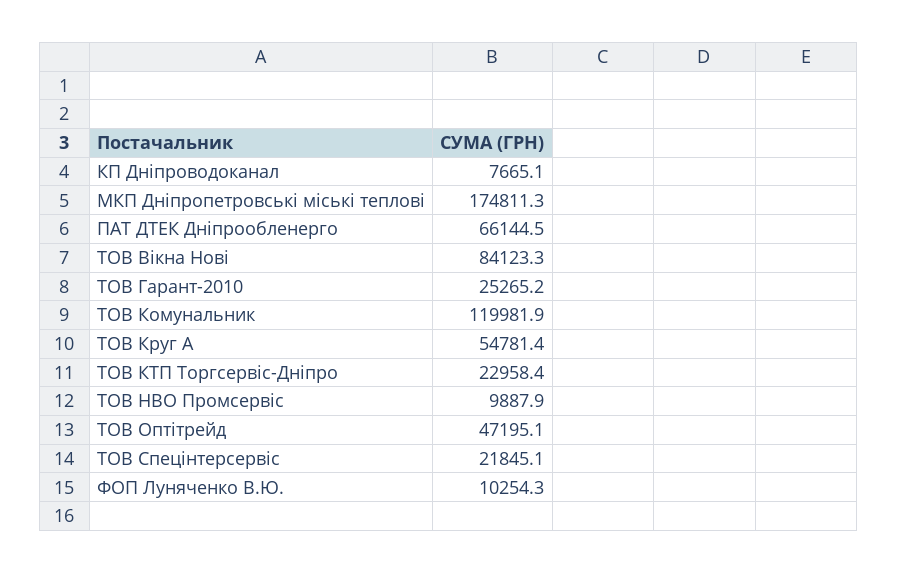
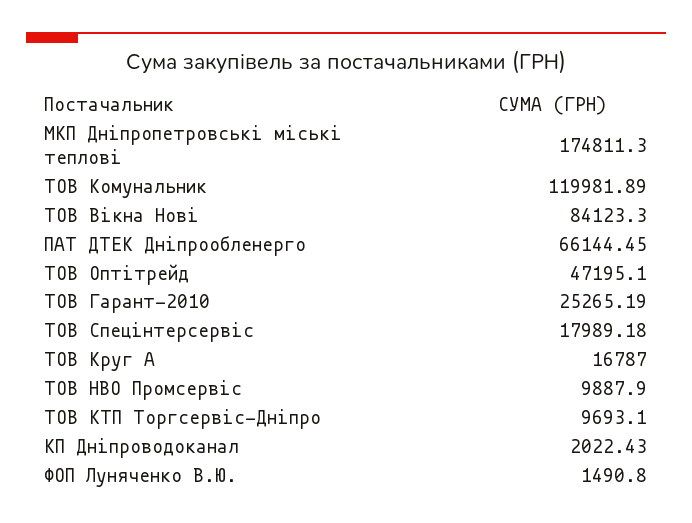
  {
-   "КП Дніпроводоканал": 7665.1,
+   "КП Дніпроводоканал": 2022.43,
    "МКП Дніпропетровські міські теплові": 174811.3,
    "ПАТ ДТЕК Дніпрообленерго": 66144.45,
    "ТОВ Вікна Нові": 84123.3,
    "ТОВ Гарант-2010": 25265.19,
    "ТОВ Комунальник": 119981.89,
-   "ТОВ Круг А": 54781.4,
+   "ТОВ Круг А": 16787,
-   "ТОВ КТП Торгсервіс-Дніпро": 22958.4,
+   "ТОВ КТП Торгсервіс-Дніпро": 9693.1,
    "ТОВ НВО Промсервіс": 9887.9,
    "ТОВ Оптітрейд": 47195.1,
-   "ТОВ Спецінтерсервіс": 21845.1,
+   "ТОВ Спецінтерсервіс": 17989.18,
-   "ФОП Луняченко В.Ю.": 10254.3
+   "ФОП Луняченко В.Ю.": 1490.8
  }

